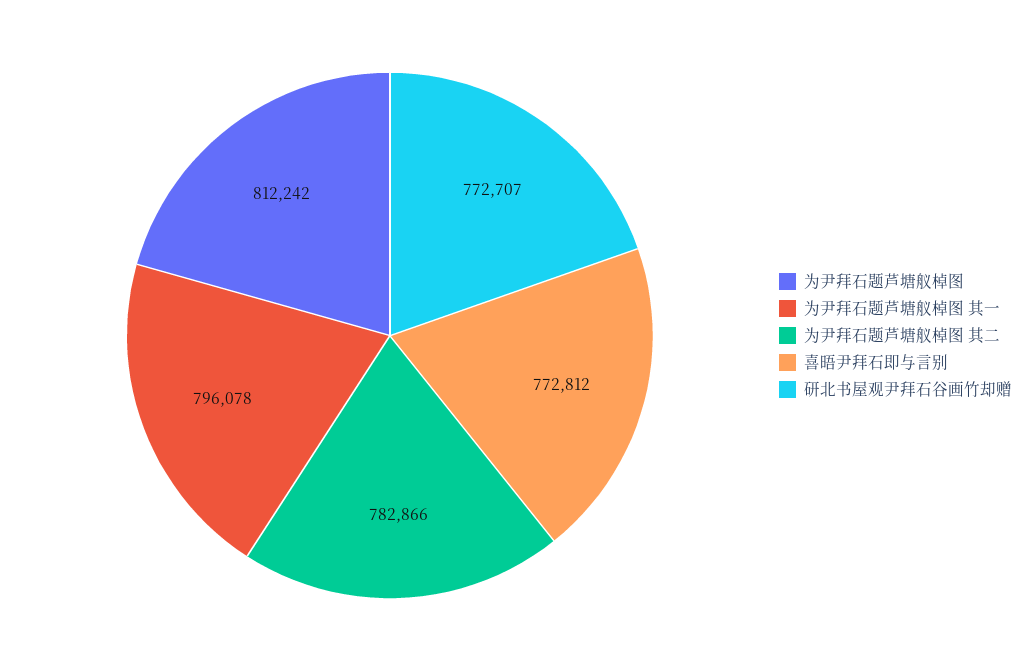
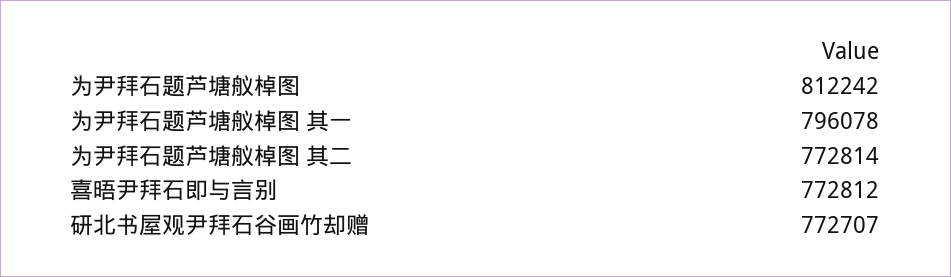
  {
    "为尹拜石题芦塘舣棹图": 812242,
    "为尹拜石题芦塘舣棹图 其一": 796078,
-   "为尹拜石题芦塘舣棹图 其二": 782866,
+   "为尹拜石题芦塘舣棹图 其二": 772814,
    "喜晤尹拜石即与言别": 772812,
    "研北书屋观尹拜石谷画竹却赠": 772707
  }

